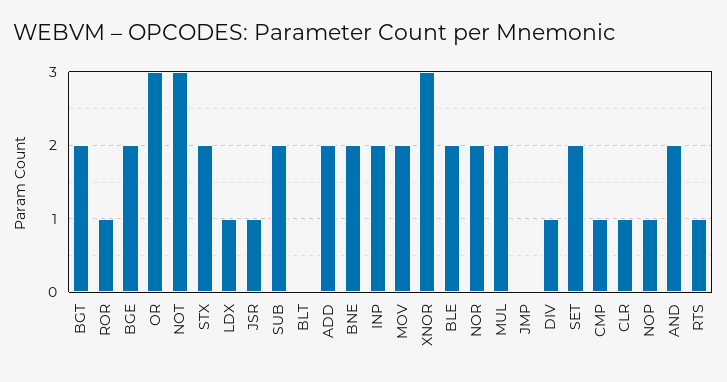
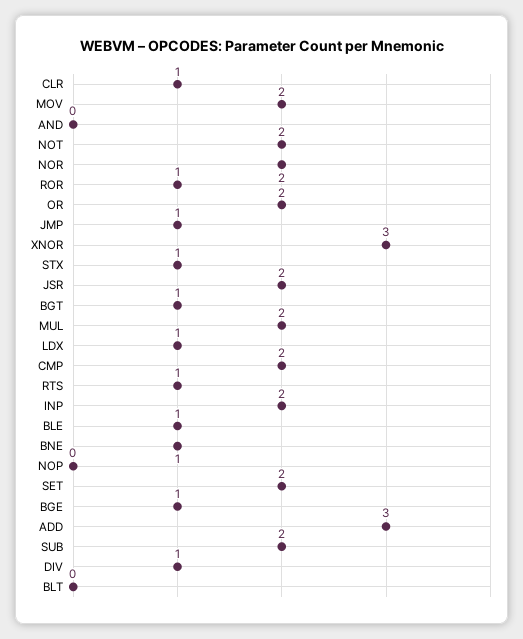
  {
-   "BGT": 2,
+   "BGT": 1,
    "ROR": 1,
-   "BGE": 2,
+   "BGE": 1,
-   "OR": 3,
+   "OR": 2,
-   "NOT": 3,
+   "NOT": 2,
-   "STX": 2,
+   "STX": 1,
    "LDX": 1,
-   "JSR": 1,
+   "JSR": 2,
    "SUB": 2,
    "BLT": 0,
-   "ADD": 2,
+   "ADD": 3,
-   "BNE": 2,
+   "BNE": 1,
    "INP": 2,
    "MOV": 2,
    "XNOR": 3,
-   "BLE": 2,
+   "BLE": 1,
    "NOR": 2,
    "MUL": 2,
-   "JMP": 0,
+   "JMP": 1,
    "DIV": 1,
    "SET": 2,
-   "CMP": 1,
+   "CMP": 2,
    "CLR": 1,
-   "NOP": 1,
+   "NOP": 0,
-   "AND": 2,
+   "AND": 0,
    "RTS": 1
  }

